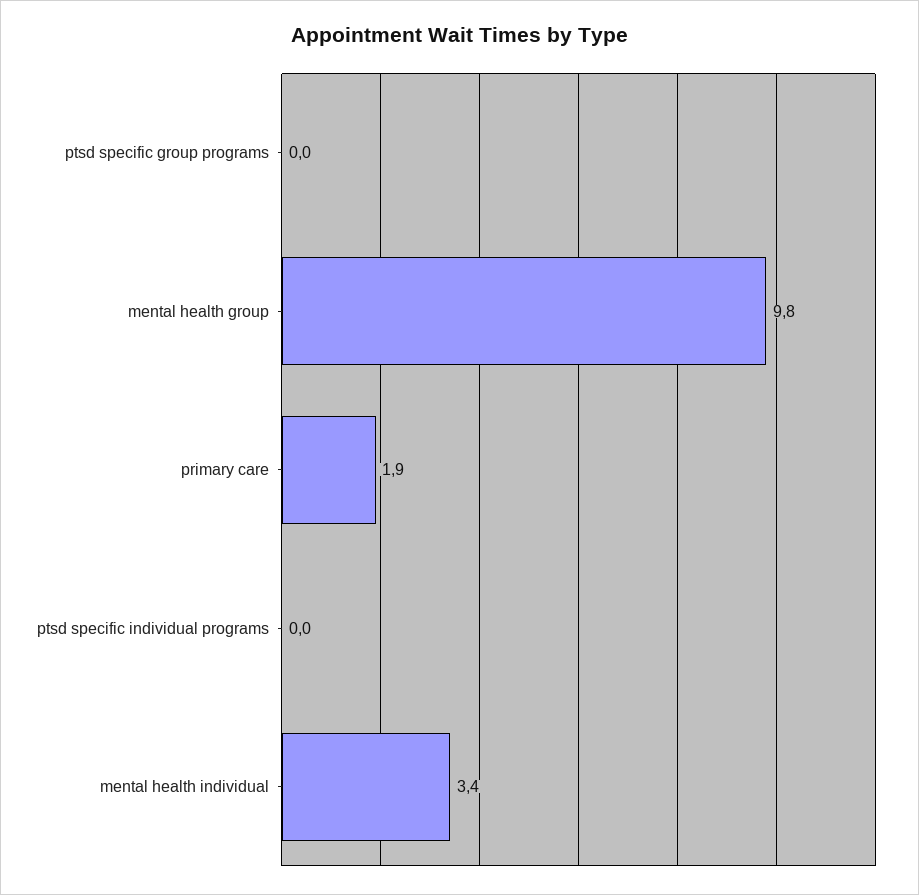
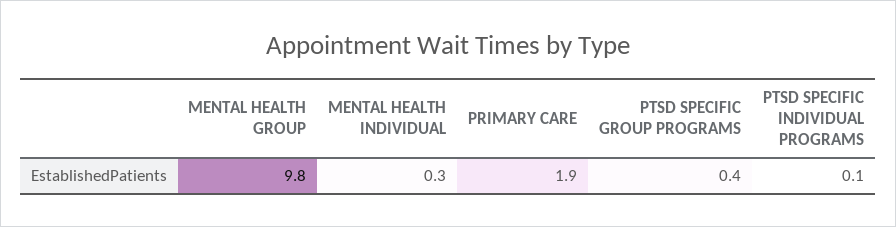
  {
-   "ptsd specific group programs": 0,
+   "ptsd specific group programs": 0.4,
    "mental health group": 9.8,
    "primary care": 1.9,
-   "ptsd specific individual programs": 0,
+   "ptsd specific individual programs": 0.1,
-   "mental health individual": 3.4
+   "mental health individual": 0.3
  }

